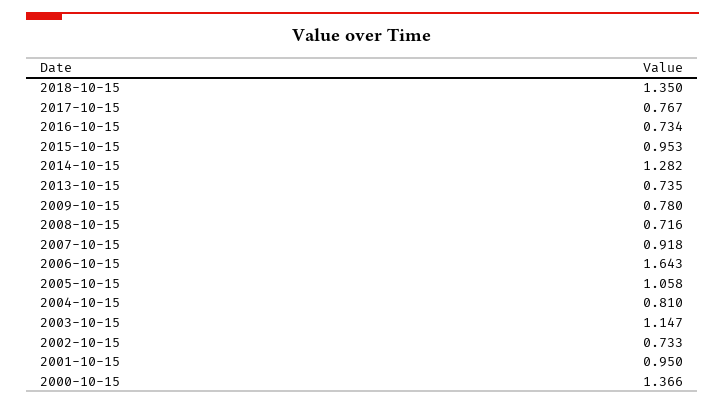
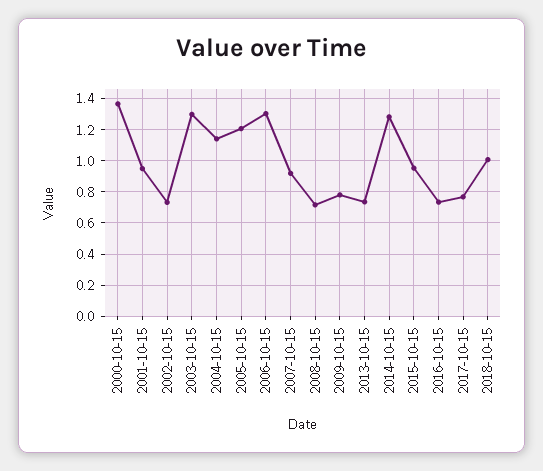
  {
-   "2018-10-15": 1.35,
+   "2018-10-15": 1,
    "2017-10-15": 0.767,
    "2016-10-15": 0.734,
    "2015-10-15": 0.953,
    "2014-10-15": 1.282,
    "2013-10-15": 0.735,
    "2009-10-15": 0.78,
    "2008-10-15": 0.716,
    "2007-10-15": 0.918,
-   "2006-10-15": 1.643,
+   "2006-10-15": 1.3,
-   "2005-10-15": 1.058,
+   "2005-10-15": 1.2,
-   "2004-10-15": 0.81,
+   "2004-10-15": 1.15,
-   "2003-10-15": 1.147,
+   "2003-10-15": 1.3,
    "2002-10-15": 0.733,
    "2001-10-15": 0.95,
    "2000-10-15": 1.366
  }

